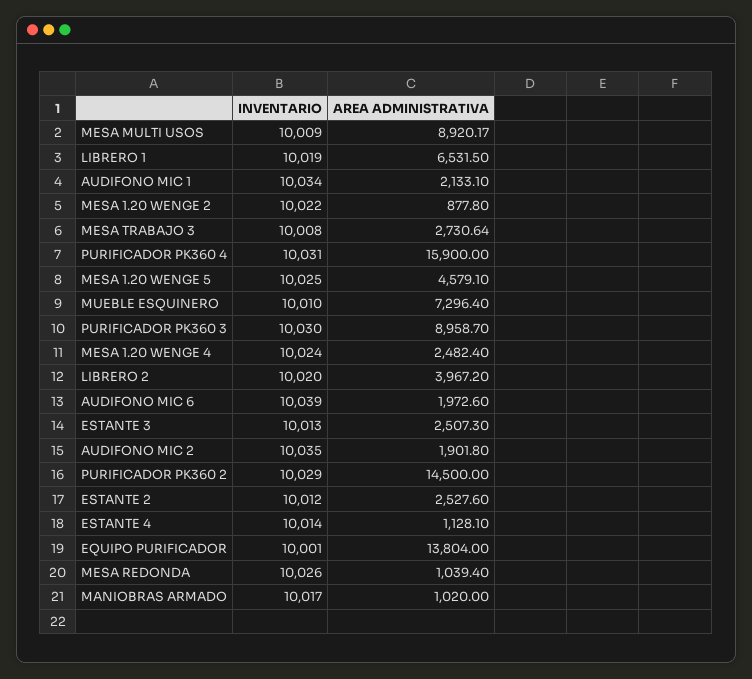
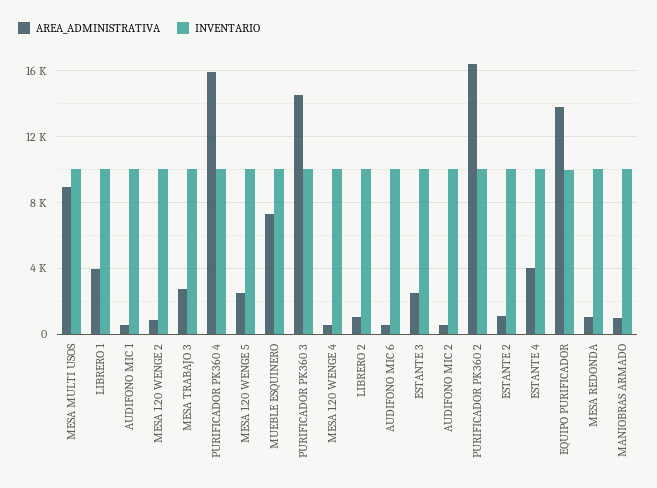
  {
    "INVENTARIO": {
      "MESA MULTI USOS": 10009,
      "LIBRERO 1": 10019,
      "AUDIFONO MIC 1": 10034,
      "MESA 1.20 WENGE 2": 10022,
      "MESA TRABAJO 3": 10008,
      "PURIFICADOR PK360 4": 10031,
      "MESA 1.20 WENGE 5": 10025,
      "MUEBLE ESQUINERO": 10010,
      "PURIFICADOR PK360 3": 10030,
      "MESA 1.20 WENGE 4": 10024,
      "LIBRERO 2": 10020,
      "AUDIFONO MIC 6": 10039,
      "ESTANTE 3": 10013,
      "AUDIFONO MIC 2": 10035,
      "PURIFICADOR PK360 2": 10029,
      "ESTANTE 2": 10012,
      "ESTANTE 4": 10014,
      "EQUIPO PURIFICADOR": 10001,
      "MESA REDONDA": 10026,
      "MANIOBRAS ARMADO": 10017
    },
    "AREA ADMINISTRATIVA": {
      "MESA MULTI USOS": 8920.17,
-     "LIBRERO 1": 6531.5,
+     "LIBRERO 1": 4000,
-     "AUDIFONO MIC 1": 2133.1,
+     "AUDIFONO MIC 1": 500,
      "MESA 1.20 WENGE 2": 877.8,
      "MESA TRABAJO 3": 2730.64,
      "PURIFICADOR PK360 4": 15900,
-     "MESA 1.20 WENGE 5": 4579.1,
+     "MESA 1.20 WENGE 5": 2500,
      "MUEBLE ESQUINERO": 7296.4,
-     "PURIFICADOR PK360 3": 8958.7,
+     "PURIFICADOR PK360 3": 14500,
-     "MESA 1.20 WENGE 4": 2482.4,
+     "MESA 1.20 WENGE 4": 500,
-     "LIBRERO 2": 3967.2,
+     "LIBRERO 2": 1000,
-     "AUDIFONO MIC 6": 1972.6,
+     "AUDIFONO MIC 6": 500,
      "ESTANTE 3": 2507.3,
-     "AUDIFONO MIC 2": 1901.8,
+     "AUDIFONO MIC 2": 500,
-     "PURIFICADOR PK360 2": 14500,
+     "PURIFICADOR PK360 2": 16500,
-     "ESTANTE 2": 2527.6,
+     "ESTANTE 2": 1000,
-     "ESTANTE 4": 1128.1,
+     "ESTANTE 4": 4000,
      "EQUIPO PURIFICADOR": 13804,
      "MESA REDONDA": 1039.4,
      "MANIOBRAS ARMADO": 1020
    }
  }

